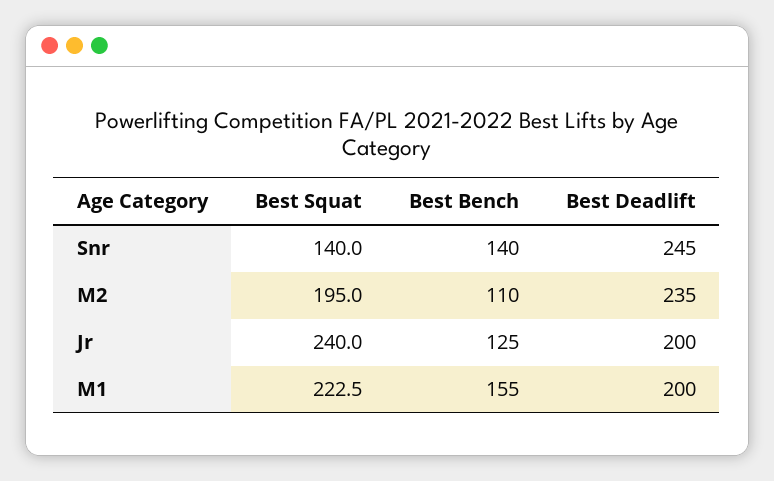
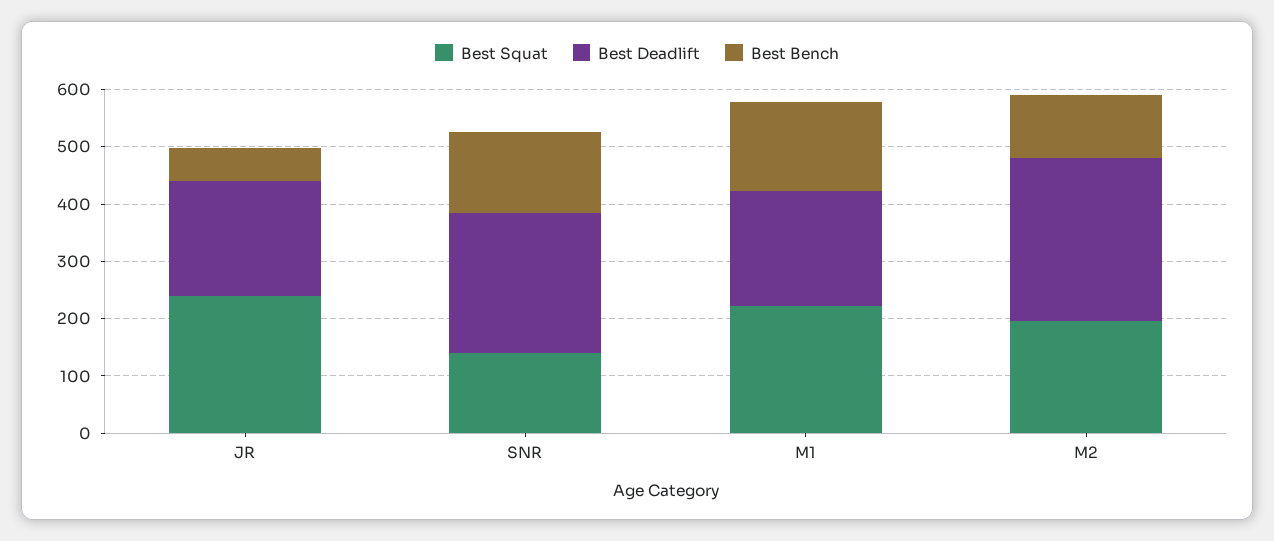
  {
    "Best Squat": {
      "Snr": 140,
      "M2": 195,
      "Jr": 240,
      "M1": 222.5
    },
    "Best Bench": {
      "Snr": 140,
      "M2": 110,
-     "Jr": 125,
+     "Jr": 60,
      "M1": 155
    },
    "Best Deadlift": {
      "Snr": 245,
-     "M2": 235,
+     "M2": 280,
      "Jr": 200,
      "M1": 200
    }
  }

